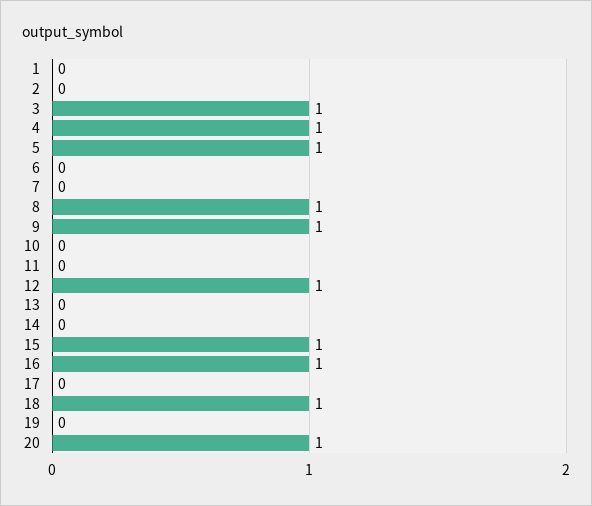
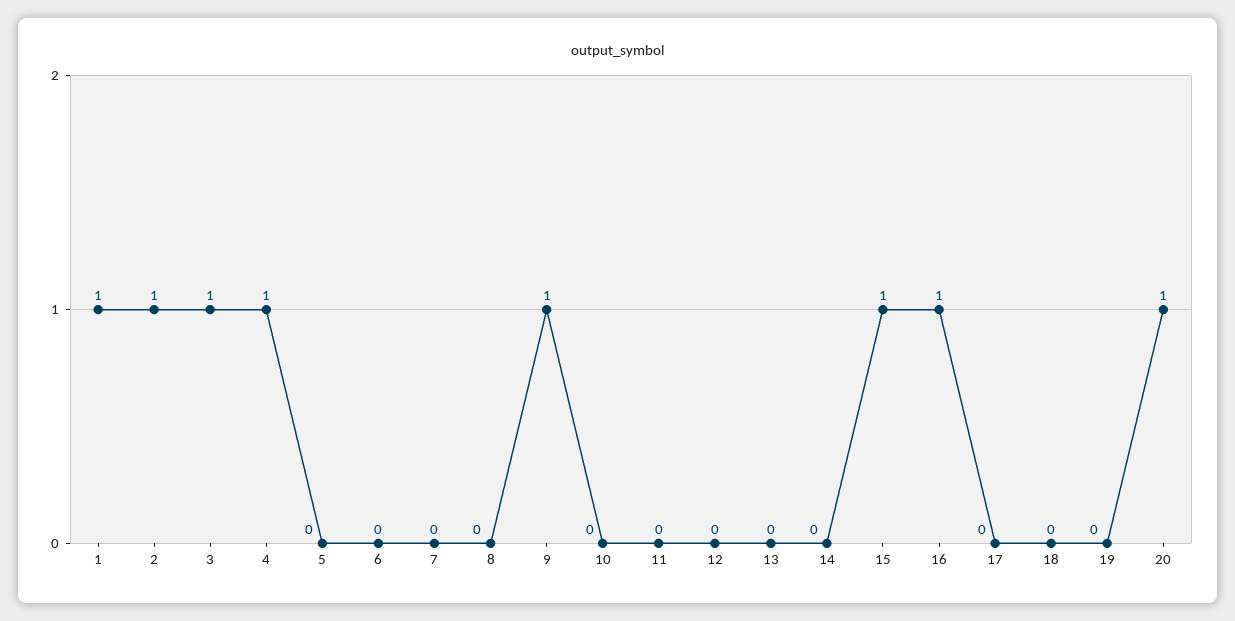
  {
-   "1": 0,
+   "1": 1,
-   "2": 0,
+   "2": 1,
    "3": 1,
    "4": 1,
-   "5": 1,
+   "5": 0,
    "6": 0,
    "7": 0,
-   "8": 1,
+   "8": 0,
    "9": 1,
    "10": 0,
    "11": 0,
-   "12": 1,
+   "12": 0,
    "13": 0,
    "14": 0,
    "15": 1,
    "16": 1,
    "17": 0,
-   "18": 1,
+   "18": 0,
    "19": 0,
    "20": 1
  }

